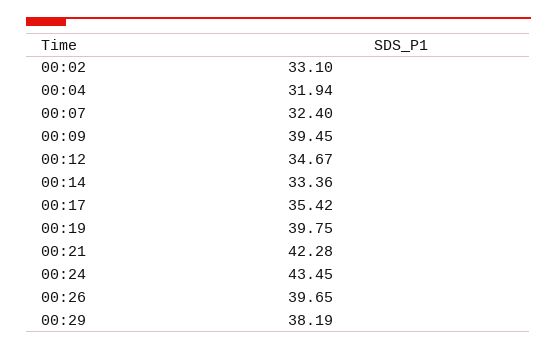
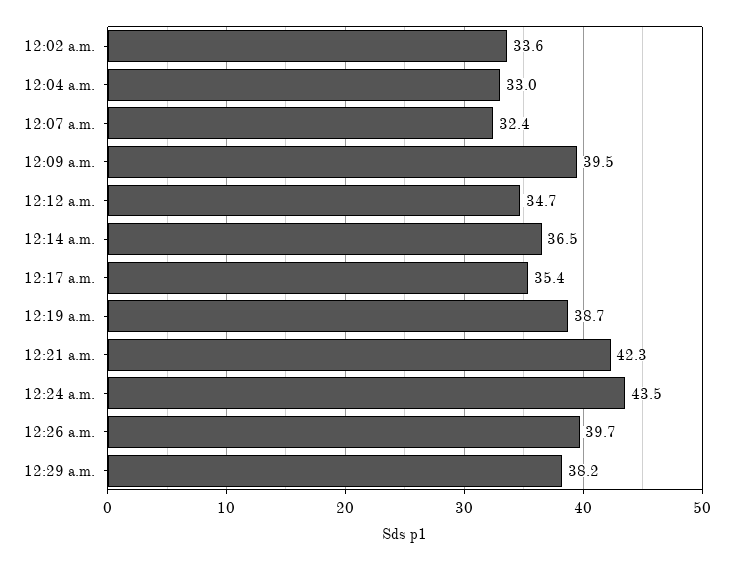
  {
-   "00:02": 33.1,
+   "00:02": 33.6,
-   "00:04": 31.94,
+   "00:04": 33,
    "00:07": 32.4,
    "00:09": 39.45,
    "00:12": 34.67,
-   "00:14": 33.36,
+   "00:14": 36.5,
    "00:17": 35.42,
-   "00:19": 39.75,
+   "00:19": 38.7,
    "00:21": 42.28,
    "00:24": 43.45,
    "00:26": 39.65,
    "00:29": 38.19
  }

